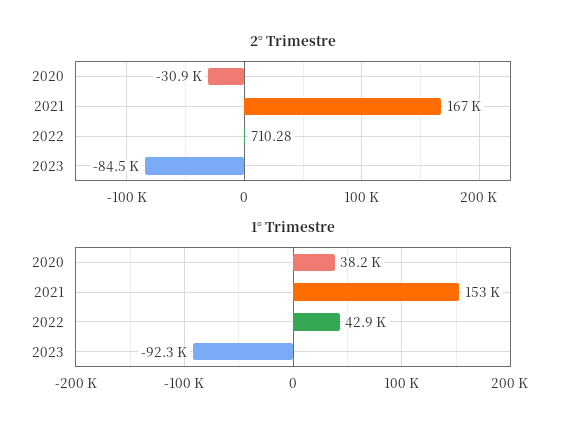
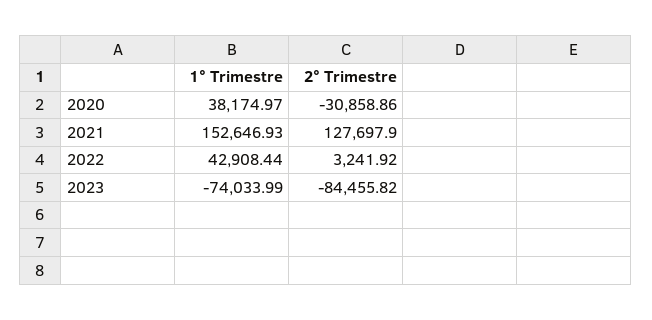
  {
    "2° Trimestre": {
      "2020": -30858.86,
-     "2021": 167000,
+     "2021": 127697.9,
-     "2022": 710.28,
+     "2022": 3241.92,
      "2023": -84455.82
    },
    "1° Trimestre": {
      "2020": 38174.97,
      "2021": 152646.93,
      "2022": 42908.44,
-     "2023": -92300
+     "2023": -74033.99
    }
  }

